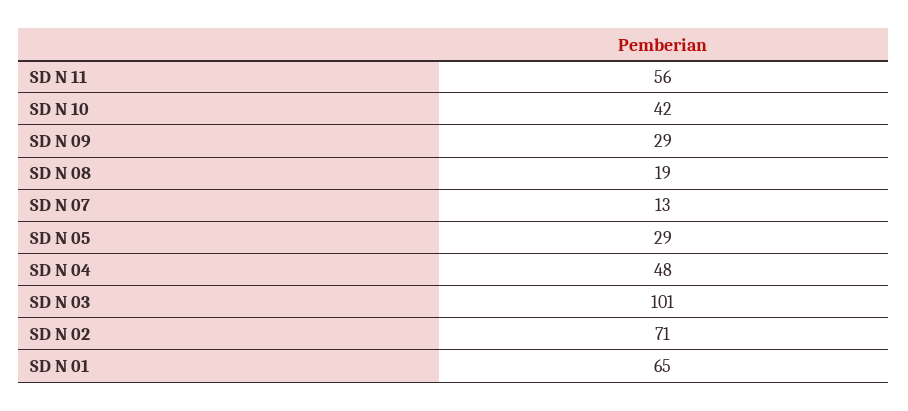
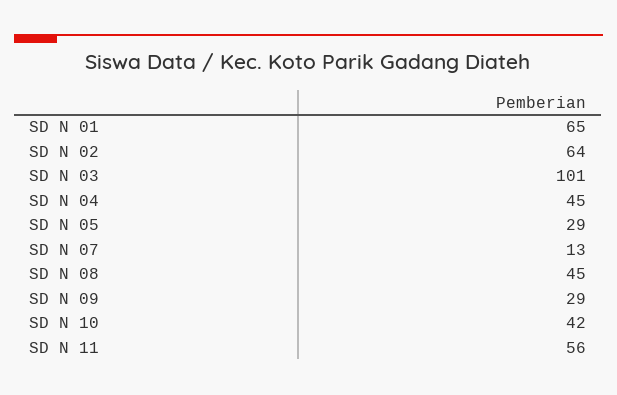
  {
    "SD N 11": 56,
    "SD N 10": 42,
    "SD N 09": 29,
-   "SD N 08": 19,
+   "SD N 08": 45,
    "SD N 07": 13,
    "SD N 05": 29,
-   "SD N 04": 48,
+   "SD N 04": 45,
    "SD N 03": 101,
-   "SD N 02": 71,
+   "SD N 02": 64,
    "SD N 01": 65
  }

